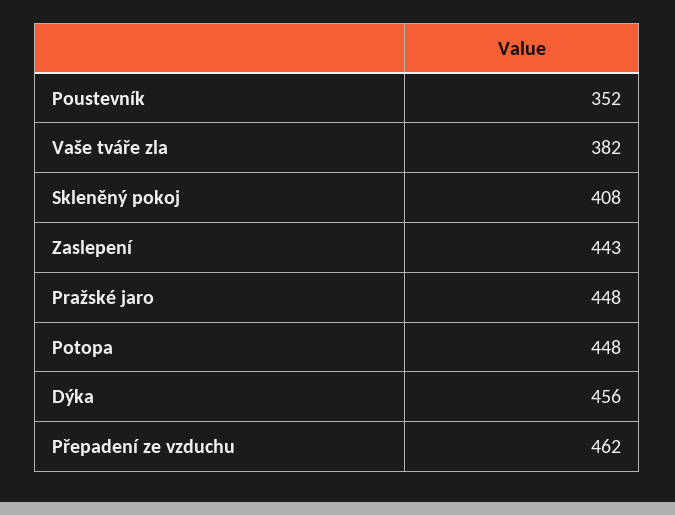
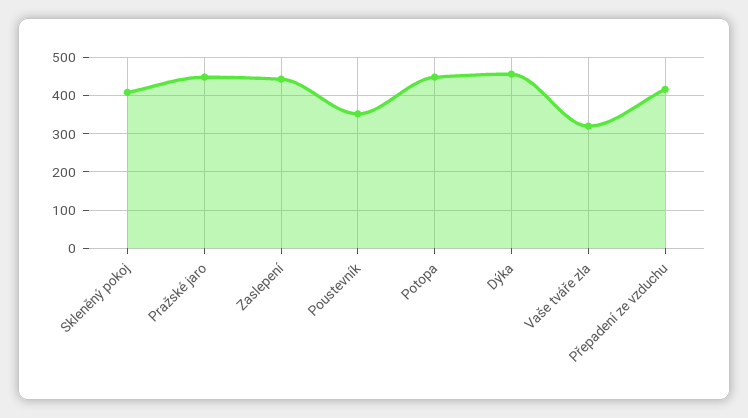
  {
    "Poustevník": 352,
-   "Vaše tváře zla": 382,
+   "Vaše tváře zla": 320,
    "Skleněný pokoj": 408,
    "Zaslepení": 443,
    "Pražské jaro": 448,
    "Potopa": 448,
    "Dýka": 456,
-   "Přepadení ze vzduchu": 462
+   "Přepadení ze vzduchu": 420
  }

